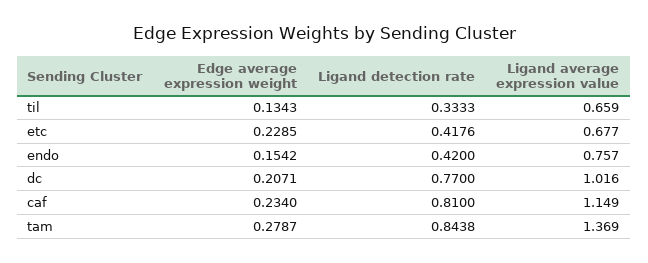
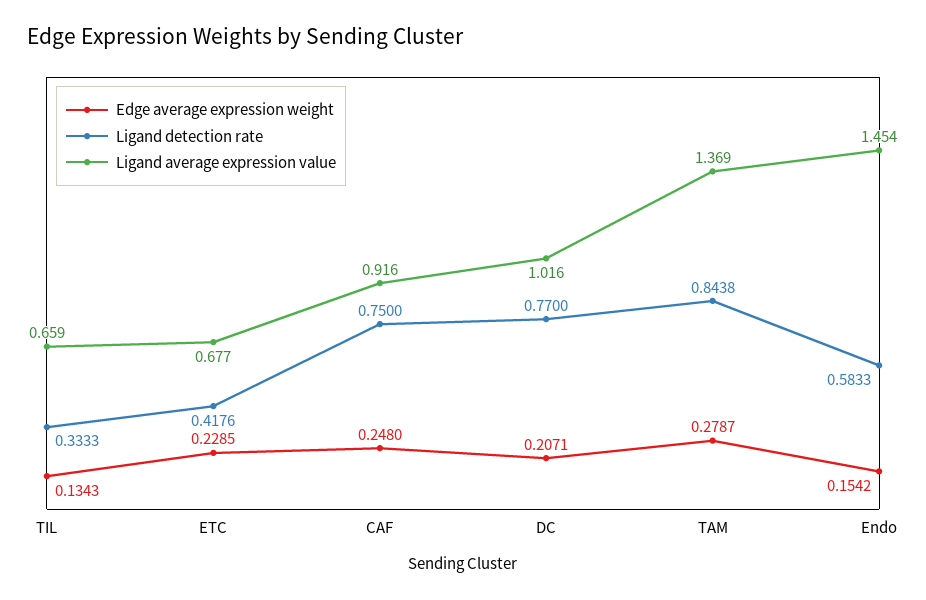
  {
    "Edge average expression weight": {
      "til": 0.1343,
      "etc": 0.2285,
      "endo": 0.1542,
      "dc": 0.2071,
-     "caf": 0.234,
+     "caf": 0.248,
      "tam": 0.2787
    },
    "Ligand detection rate": {
      "til": 0.3333,
      "etc": 0.4176,
-     "endo": 0.42,
+     "endo": 0.5833,
      "dc": 0.77,
-     "caf": 0.81,
+     "caf": 0.75,
      "tam": 0.8438
    },
    "Ligand average expression value": {
      "til": 0.659,
      "etc": 0.677,
-     "endo": 0.757,
+     "endo": 1.454,
      "dc": 1.016,
-     "caf": 1.149,
+     "caf": 0.916,
      "tam": 1.369
    }
  }

